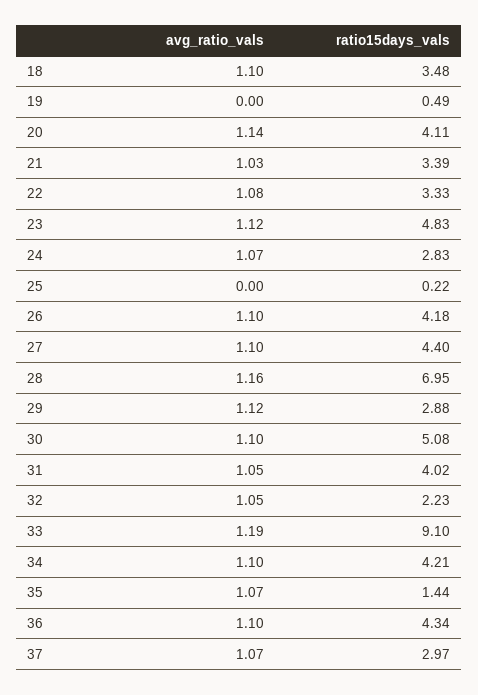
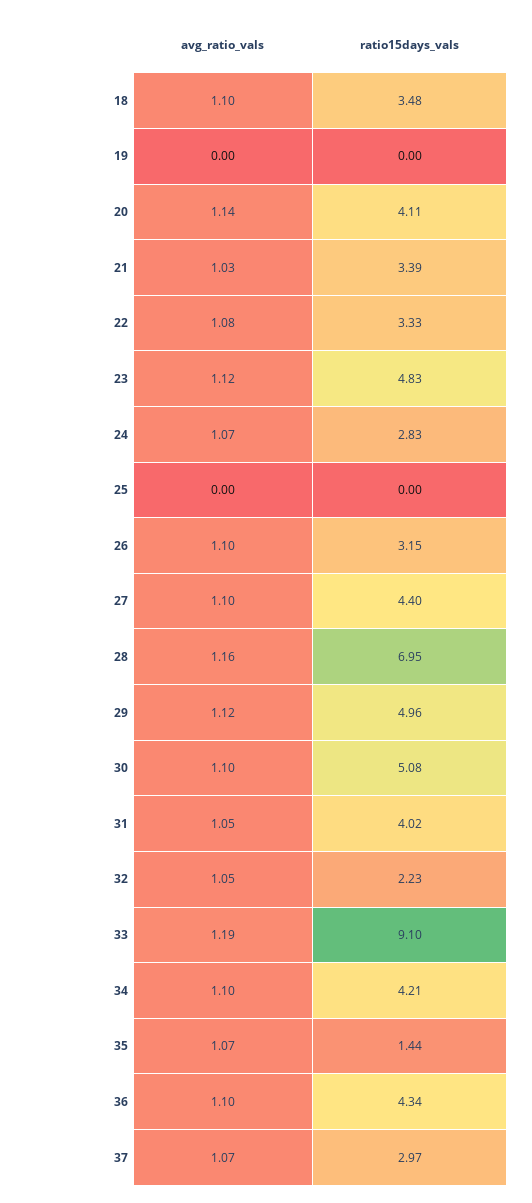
  {
    "avg_ratio_vals": {
      "18": 1.1,
      "19": 0,
      "20": 1.14,
      "21": 1.03,
      "22": 1.08,
      "23": 1.12,
      "24": 1.07,
      "25": 0,
      "26": 1.1,
      "27": 1.1,
      "28": 1.16,
      "29": 1.12,
      "30": 1.1,
      "31": 1.05,
      "32": 1.05,
      "33": 1.19,
      "34": 1.1,
      "35": 1.07,
      "36": 1.1,
      "37": 1.07
    },
    "ratio15days_vals": {
      "18": 3.48,
-     "19": 0.49,
+     "19": 0,
      "20": 4.11,
      "21": 3.39,
      "22": 3.33,
      "23": 4.83,
      "24": 2.83,
-     "25": 0.22,
+     "25": 0,
-     "26": 4.18,
+     "26": 3.15,
      "27": 4.4,
      "28": 6.95,
-     "29": 2.88,
+     "29": 4.96,
      "30": 5.08,
      "31": 4.02,
      "32": 2.23,
      "33": 9.1,
      "34": 4.21,
      "35": 1.44,
      "36": 4.34,
      "37": 2.97
    }
  }

